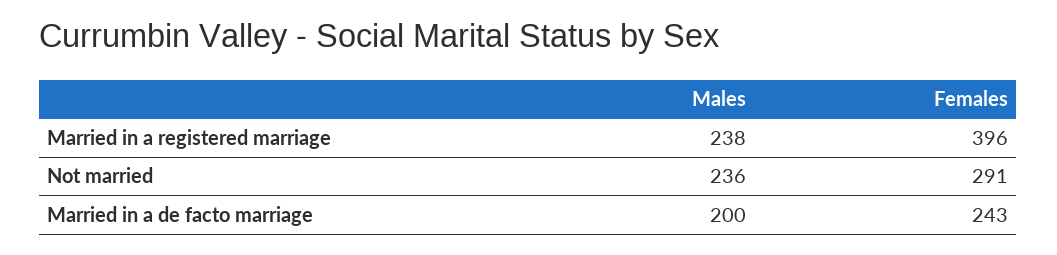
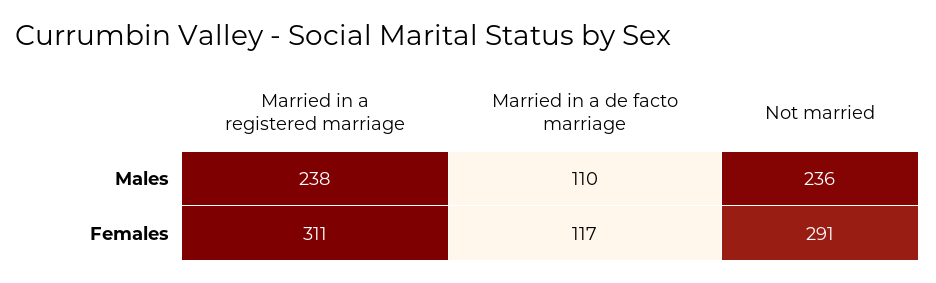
  {
    "Males": {
      "Married in a registered marriage": 238,
      "Not married": 236,
-     "Married in a de facto marriage": 200
+     "Married in a de facto marriage": 110
    },
    "Females": {
-     "Married in a registered marriage": 396,
+     "Married in a registered marriage": 311,
      "Not married": 291,
-     "Married in a de facto marriage": 243
+     "Married in a de facto marriage": 117
    }
  }

